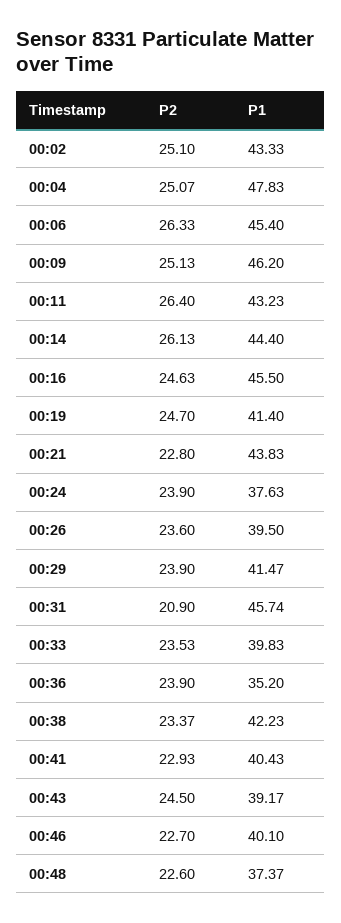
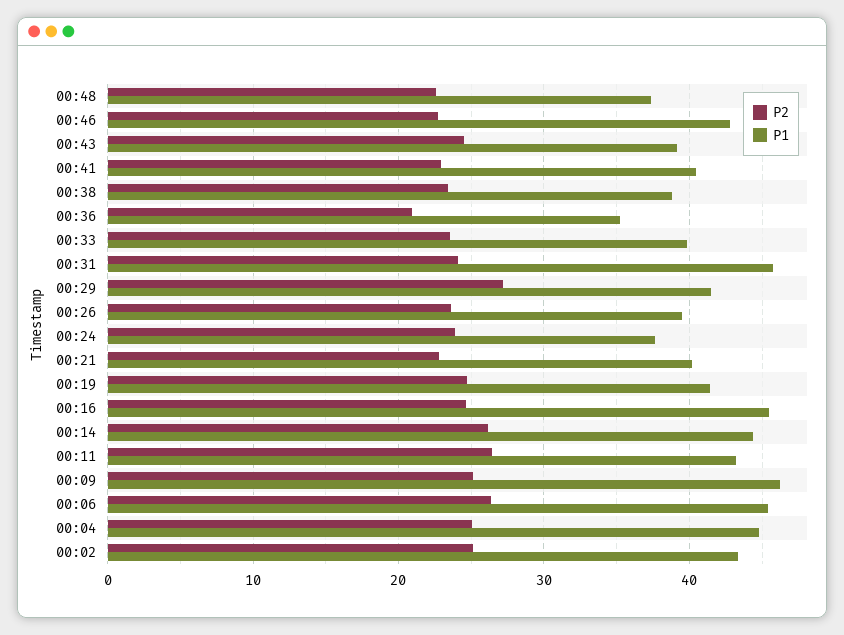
  {
    "P2": {
      "00:02": 25.1,
      "00:04": 25.07,
      "00:06": 26.33,
      "00:09": 25.13,
      "00:11": 26.4,
      "00:14": 26.13,
      "00:16": 24.63,
      "00:19": 24.7,
      "00:21": 22.8,
      "00:24": 23.9,
      "00:26": 23.6,
-     "00:29": 23.9,
+     "00:29": 27,
-     "00:31": 20.9,
+     "00:31": 24,
      "00:33": 23.53,
-     "00:36": 23.9,
+     "00:36": 21,
      "00:38": 23.37,
      "00:41": 22.93,
      "00:43": 24.5,
      "00:46": 22.7,
      "00:48": 22.6
    },
    "P1": {
      "00:02": 43.33,
-     "00:04": 47.83,
+     "00:04": 45,
      "00:06": 45.4,
      "00:09": 46.2,
      "00:11": 43.23,
      "00:14": 44.4,
      "00:16": 45.5,
      "00:19": 41.4,
-     "00:21": 43.83,
+     "00:21": 40,
      "00:24": 37.63,
      "00:26": 39.5,
      "00:29": 41.47,
      "00:31": 45.74,
      "00:33": 39.83,
      "00:36": 35.2,
-     "00:38": 42.23,
+     "00:38": 39,
      "00:41": 40.43,
      "00:43": 39.17,
-     "00:46": 40.1,
+     "00:46": 43,
      "00:48": 37.37
    }
  }

